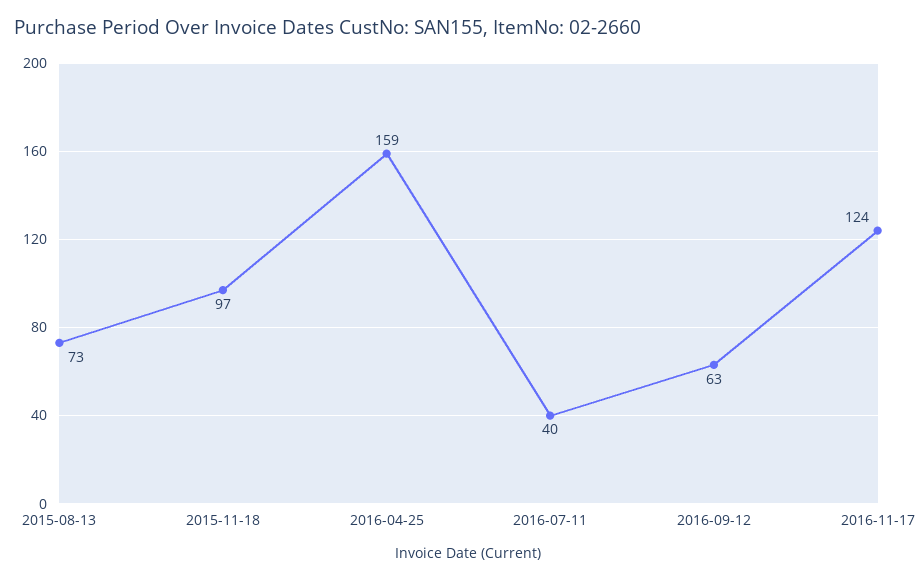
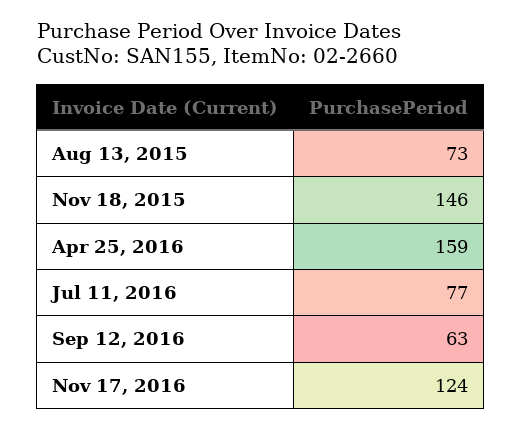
  {
    "2015-08-13": 73,
-   "2015-11-18": 97,
+   "2015-11-18": 146,
    "2016-04-25": 159,
-   "2016-07-11": 40,
+   "2016-07-11": 77,
    "2016-09-12": 63,
    "2016-11-17": 124
  }

